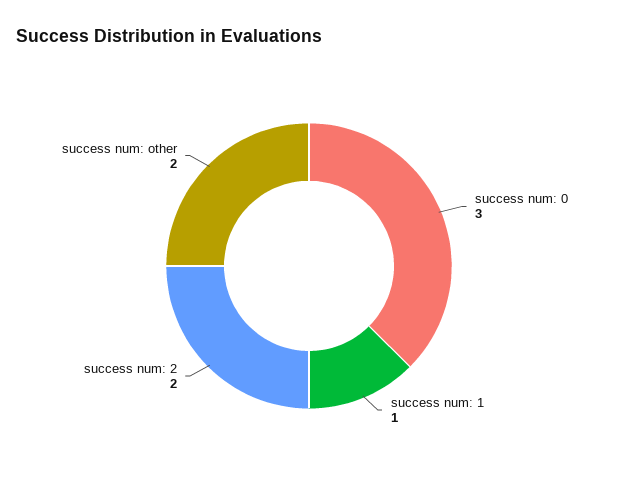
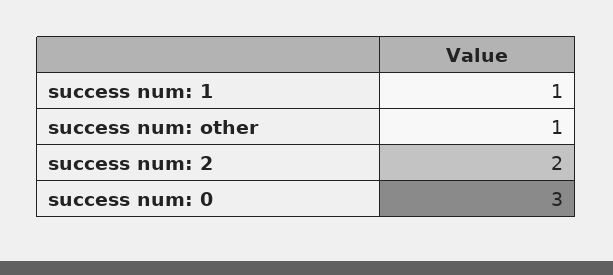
  {
    "success num: 0": 3,
    "success num: 1": 1,
    "success num: 2": 2,
-   "success num: other": 2
+   "success num: other": 1
  }

